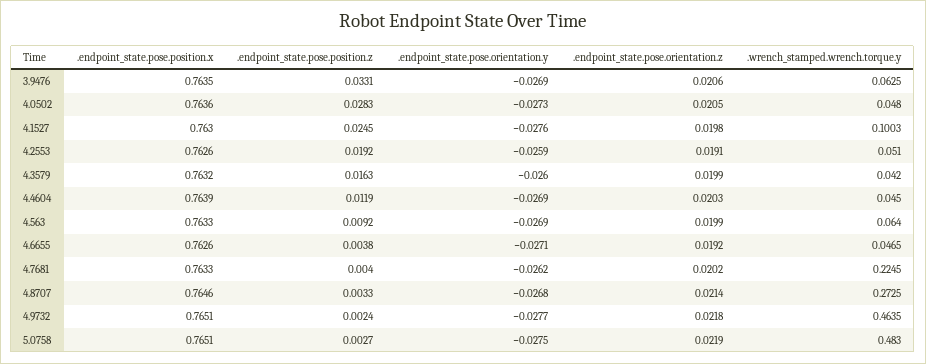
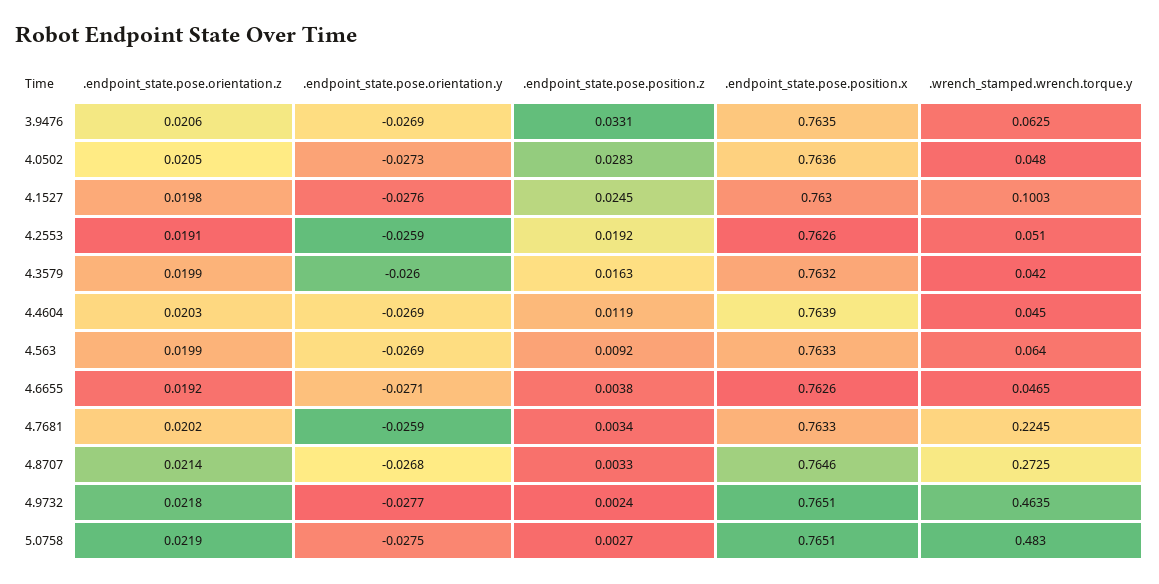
  {
    ".endpoint_state.pose.position.x": {
      "3.9476": 0.7635,
      "4.0502": 0.7636,
      "4.1527": 0.763,
      "4.2553": 0.7626,
      "4.3579": 0.7632,
      "4.4604": 0.7639,
      "4.563": 0.7633,
      "4.6655": 0.7626,
      "4.7681": 0.7633,
      "4.8707": 0.7646,
      "4.9732": 0.7651,
      "5.0758": 0.7651
    },
    ".endpoint_state.pose.position.z": {
      "3.9476": 0.0331,
      "4.0502": 0.0283,
      "4.1527": 0.0245,
      "4.2553": 0.0192,
      "4.3579": 0.0163,
      "4.4604": 0.0119,
      "4.563": 0.0092,
      "4.6655": 0.0038,
-     "4.7681": 0.004,
+     "4.7681": 0.0034,
      "4.8707": 0.0033,
      "4.9732": 0.0024,
      "5.0758": 0.0027
    },
    ".endpoint_state.pose.orientation.y": {
      "3.9476": -0.0269,
      "4.0502": -0.0273,
      "4.1527": -0.0276,
      "4.2553": -0.0259,
      "4.3579": -0.026,
      "4.4604": -0.0269,
      "4.563": -0.0269,
      "4.6655": -0.0271,
-     "4.7681": -0.0262,
+     "4.7681": -0.0259,
      "4.8707": -0.0268,
      "4.9732": -0.0277,
      "5.0758": -0.0275
    },
    ".endpoint_state.pose.orientation.z": {
      "3.9476": 0.0206,
      "4.0502": 0.0205,
      "4.1527": 0.0198,
      "4.2553": 0.0191,
      "4.3579": 0.0199,
      "4.4604": 0.0203,
      "4.563": 0.0199,
      "4.6655": 0.0192,
      "4.7681": 0.0202,
      "4.8707": 0.0214,
      "4.9732": 0.0218,
      "5.0758": 0.0219
    },
    ".wrench_stamped.wrench.torque.y": {
      "3.9476": 0.0625,
      "4.0502": 0.048,
      "4.1527": 0.1003,
      "4.2553": 0.051,
      "4.3579": 0.042,
      "4.4604": 0.045,
      "4.563": 0.064,
      "4.6655": 0.0465,
      "4.7681": 0.2245,
      "4.8707": 0.2725,
      "4.9732": 0.4635,
      "5.0758": 0.483
    }
  }

